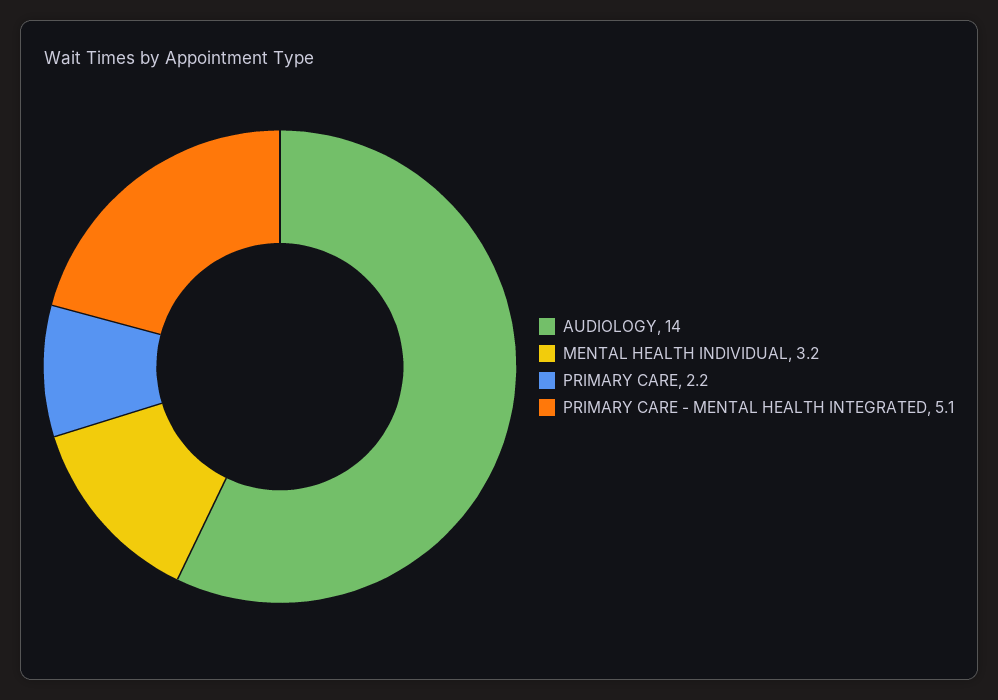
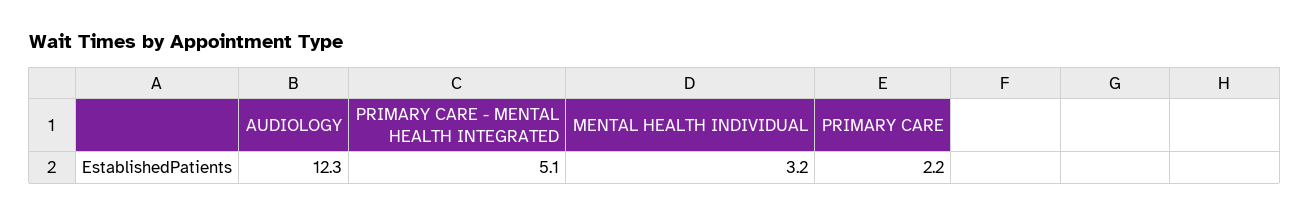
  {
-   "AUDIOLOGY": 14,
+   "AUDIOLOGY": 12.3,
    "MENTAL HEALTH INDIVIDUAL": 3.2,
    "PRIMARY CARE": 2.2,
    "PRIMARY CARE - MENTAL HEALTH INTEGRATED": 5.1
  }

